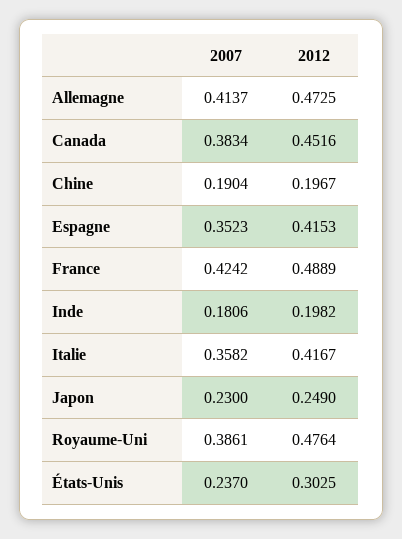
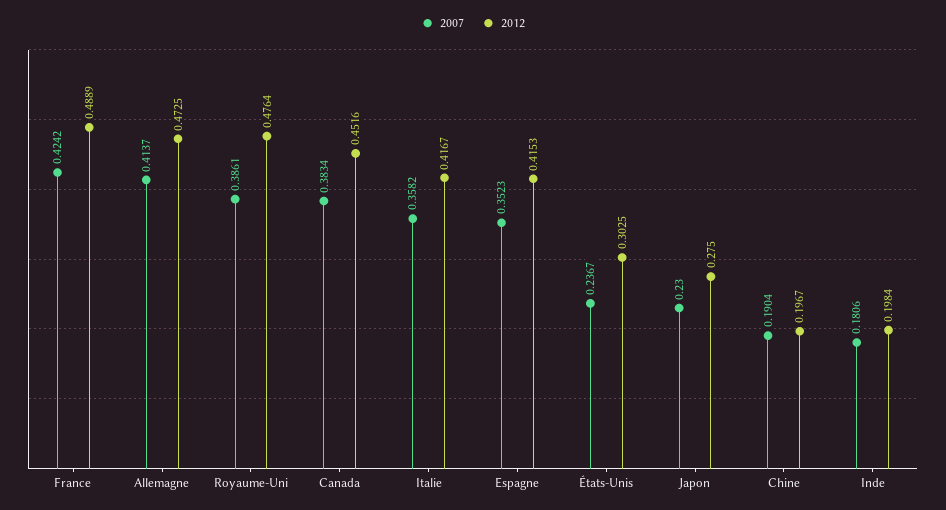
  {
    "2007": {
      "Allemagne": 0.4137,
      "Canada": 0.3834,
      "Chine": 0.1904,
      "Espagne": 0.3523,
      "France": 0.4242,
      "Inde": 0.1806,
      "Italie": 0.3582,
      "Japon": 0.23,
      "Royaume-Uni": 0.3861,
-     "États-Unis": 0.237
+     "États-Unis": 0.2367
    },
    "2012": {
      "Allemagne": 0.4725,
      "Canada": 0.4516,
      "Chine": 0.1967,
      "Espagne": 0.4153,
      "France": 0.4889,
-     "Inde": 0.1982,
+     "Inde": 0.1984,
      "Italie": 0.4167,
-     "Japon": 0.249,
+     "Japon": 0.275,
      "Royaume-Uni": 0.4764,
      "États-Unis": 0.3025
    }
  }

